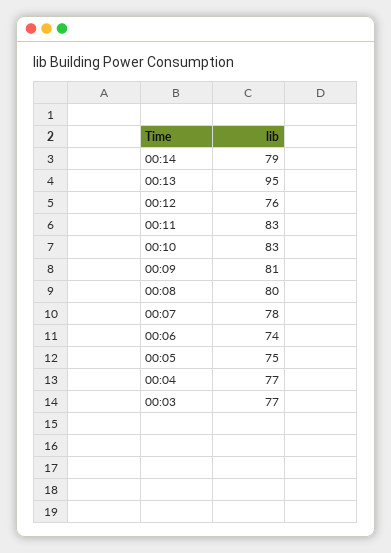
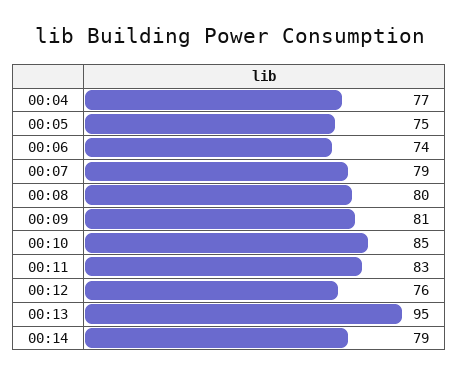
  {
    "00:14": 79,
    "00:13": 95,
    "00:12": 76,
    "00:11": 83,
-   "00:10": 83,
+   "00:10": 85,
    "00:09": 81,
    "00:08": 80,
-   "00:07": 78,
+   "00:07": 79,
    "00:06": 74,
    "00:05": 75,
-   "00:04": 77,
+   "00:04": 77
-   "00:03": 77
  }

